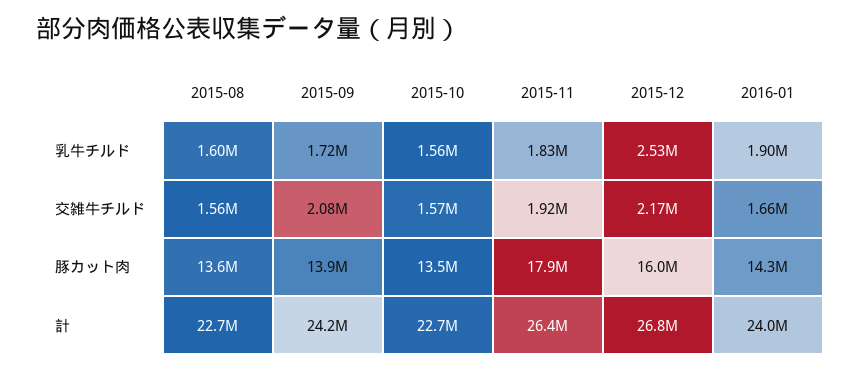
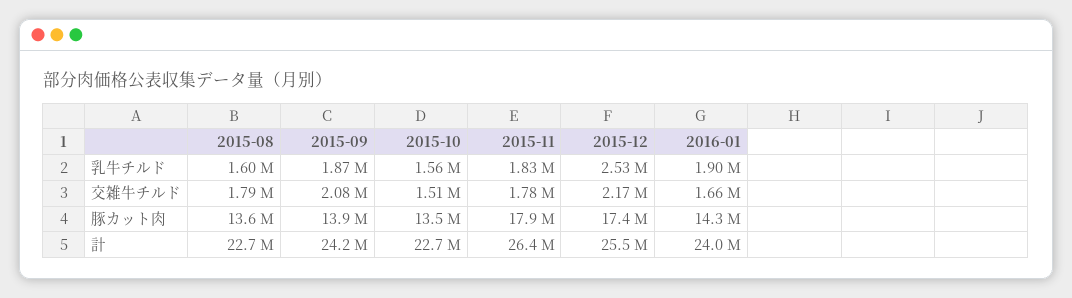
  {
    "2015-08": {
      "乳牛チルド": 1600000,
-     "交雑牛チルド": 1560000,
+     "交雑牛チルド": 1790000,
      "豚カット肉": 13600000,
      "計": 22700000
    },
    "2015-09": {
-     "乳牛チルド": 1720000,
+     "乳牛チルド": 1870000,
      "交雑牛チルド": 2080000,
      "豚カット肉": 13900000,
      "計": 24200000
    },
    "2015-10": {
      "乳牛チルド": 1560000,
-     "交雑牛チルド": 1570000,
+     "交雑牛チルド": 1510000,
      "豚カット肉": 13500000,
      "計": 22700000
    },
    "2015-11": {
      "乳牛チルド": 1830000,
-     "交雑牛チルド": 1920000,
+     "交雑牛チルド": 1780000,
      "豚カット肉": 17900000,
      "計": 26400000
    },
    "2015-12": {
      "乳牛チルド": 2530000,
      "交雑牛チルド": 2170000,
-     "豚カット肉": 16000000,
+     "豚カット肉": 17400000,
-     "計": 26800000
+     "計": 25500000
    },
    "2016-01": {
      "乳牛チルド": 1900000,
      "交雑牛チルド": 1660000,
      "豚カット肉": 14300000,
      "計": 24000000
    }
  }

